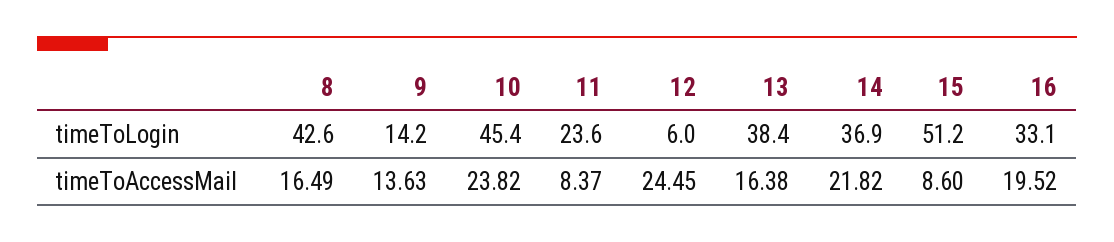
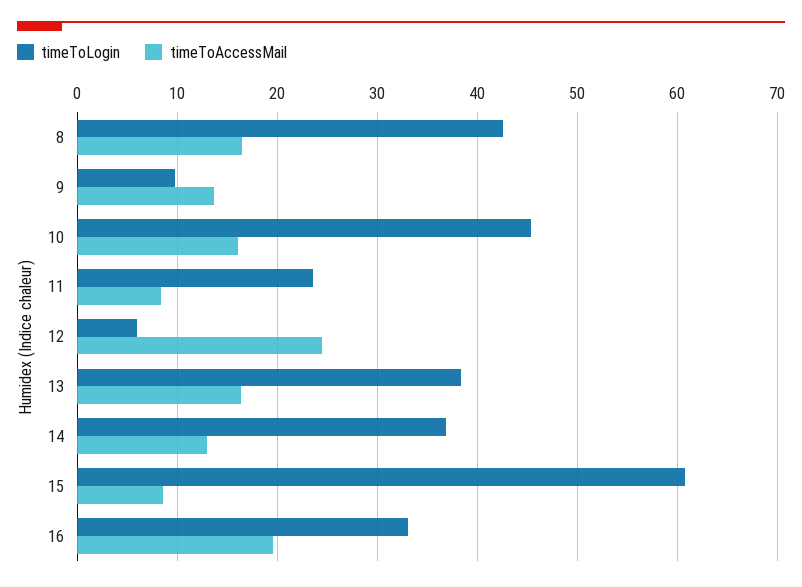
  {
    "timeToLogin": {
      "8": 42.6,
-     "9": 14.2,
+     "9": 10,
      "10": 45.4,
      "11": 23.6,
      "12": 6,
      "13": 38.4,
      "14": 36.9,
-     "15": 51.2,
+     "15": 61,
      "16": 33.1
    },
    "timeToAccessMail": {
      "8": 16.49,
      "9": 13.63,
-     "10": 23.82,
+     "10": 16,
      "11": 8.37,
      "12": 24.45,
      "13": 16.38,
-     "14": 21.82,
+     "14": 13,
      "15": 8.6,
      "16": 19.52
    }
  }

